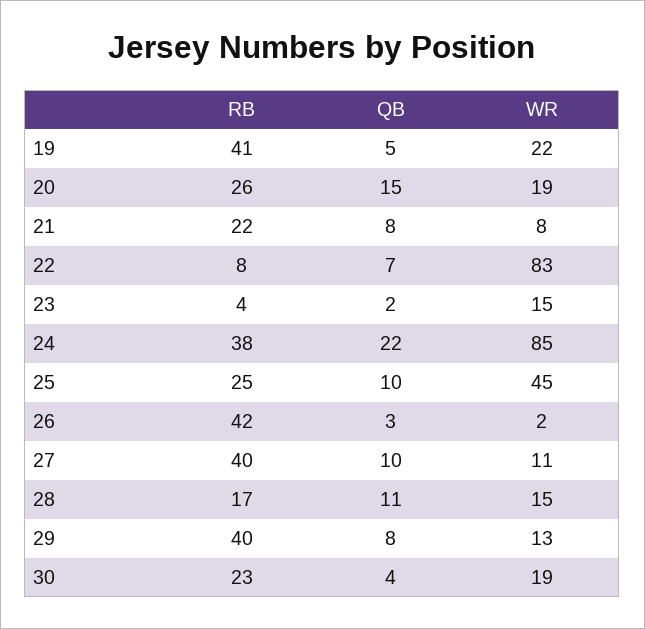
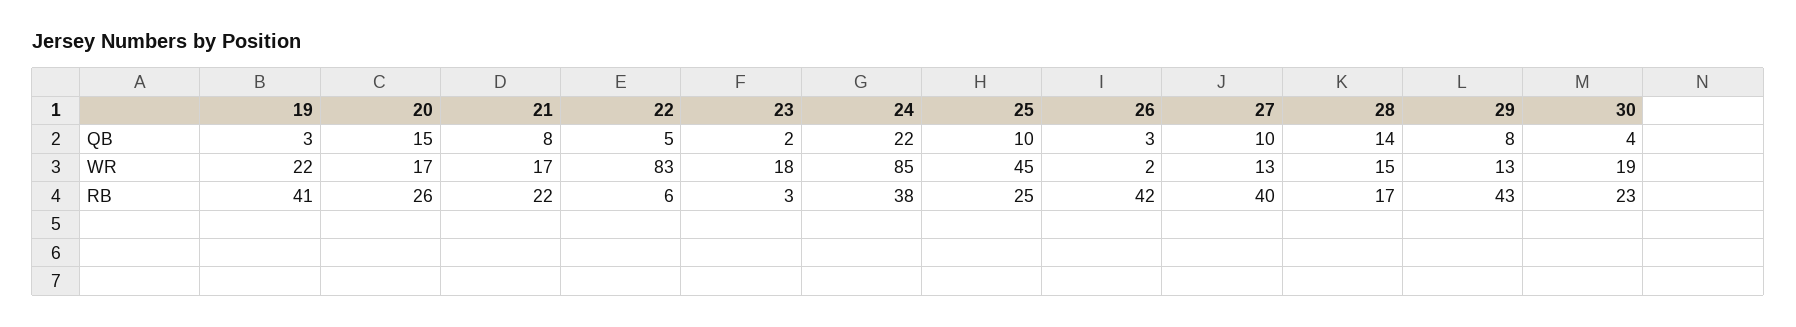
  {
    "RB": {
      "19": 41,
      "20": 26,
      "21": 22,
-     "22": 8,
+     "22": 6,
-     "23": 4,
+     "23": 3,
      "24": 38,
      "25": 25,
      "26": 42,
      "27": 40,
      "28": 17,
-     "29": 40,
+     "29": 43,
      "30": 23
    },
    "QB": {
-     "19": 5,
+     "19": 3,
      "20": 15,
      "21": 8,
-     "22": 7,
+     "22": 5,
      "23": 2,
      "24": 22,
      "25": 10,
      "26": 3,
      "27": 10,
-     "28": 11,
+     "28": 14,
      "29": 8,
      "30": 4
    },
    "WR": {
      "19": 22,
-     "20": 19,
+     "20": 17,
-     "21": 8,
+     "21": 17,
      "22": 83,
-     "23": 15,
+     "23": 18,
      "24": 85,
      "25": 45,
      "26": 2,
-     "27": 11,
+     "27": 13,
      "28": 15,
      "29": 13,
      "30": 19
    }
  }

